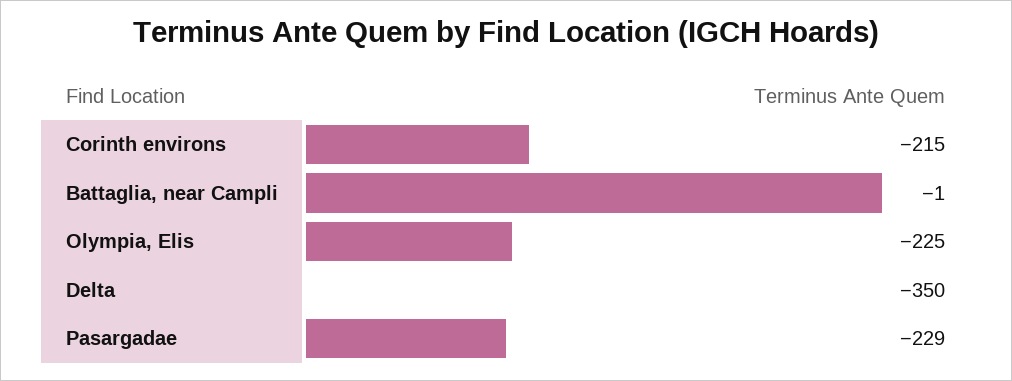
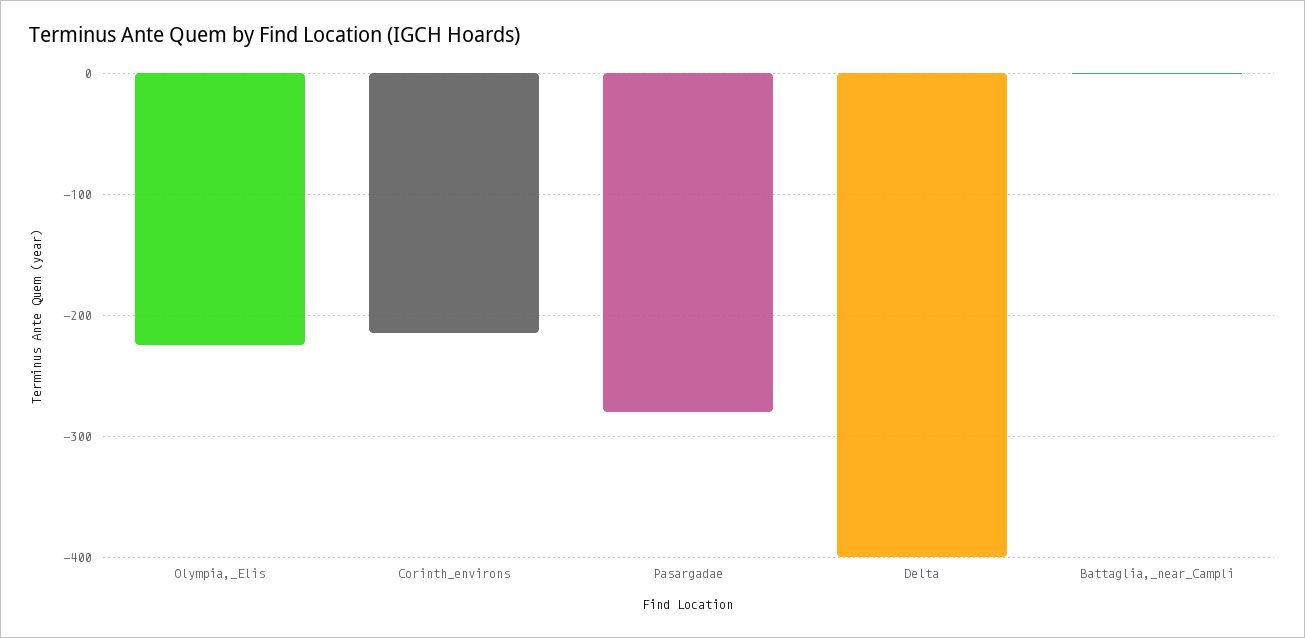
  {
    "Corinth environs": -215,
    "Battaglia, near Campli": -1,
    "Olympia, Elis": -225,
-   "Delta": -350,
+   "Delta": -400,
-   "Pasargadae": -229
+   "Pasargadae": -280
  }

